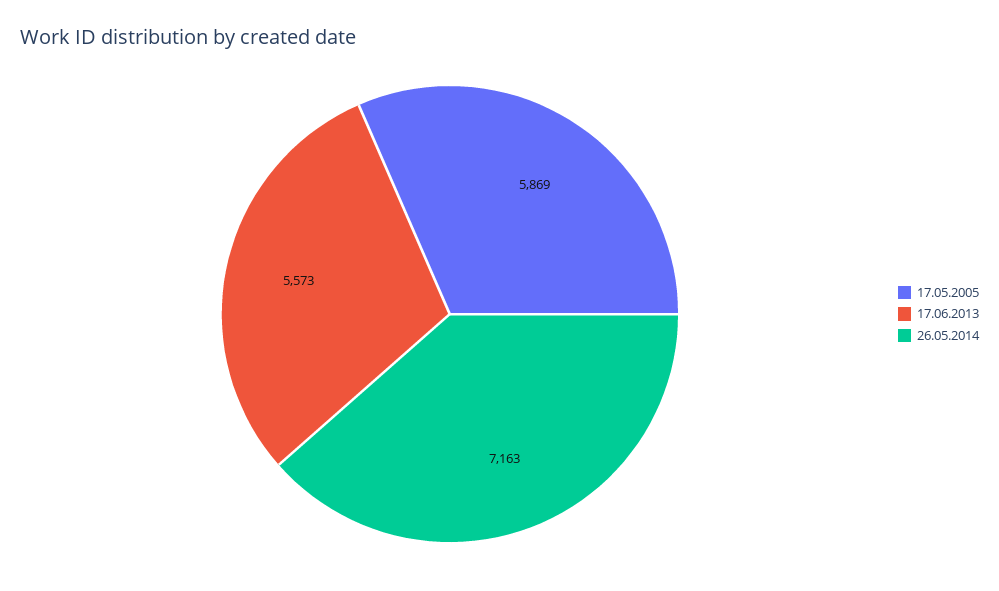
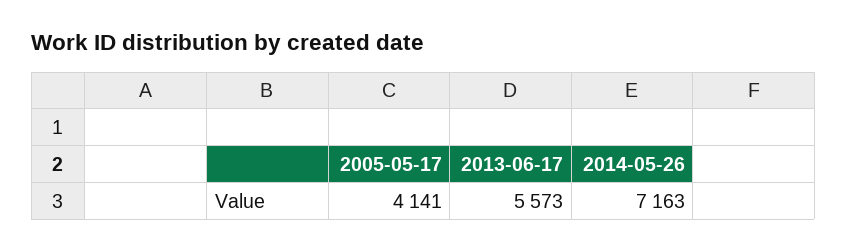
  {
-   "17.05.2005": 5869,
+   "17.05.2005": 4141,
    "17.06.2013": 5573,
    "26.05.2014": 7163
  }

